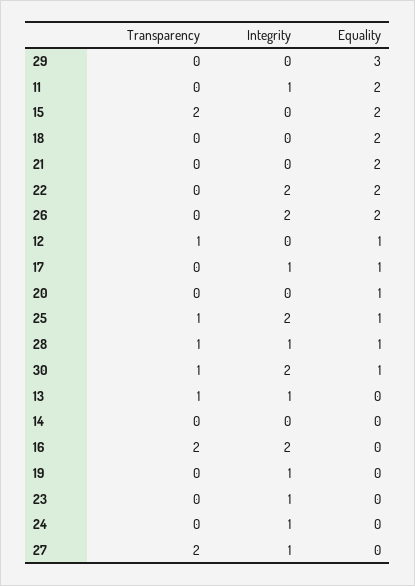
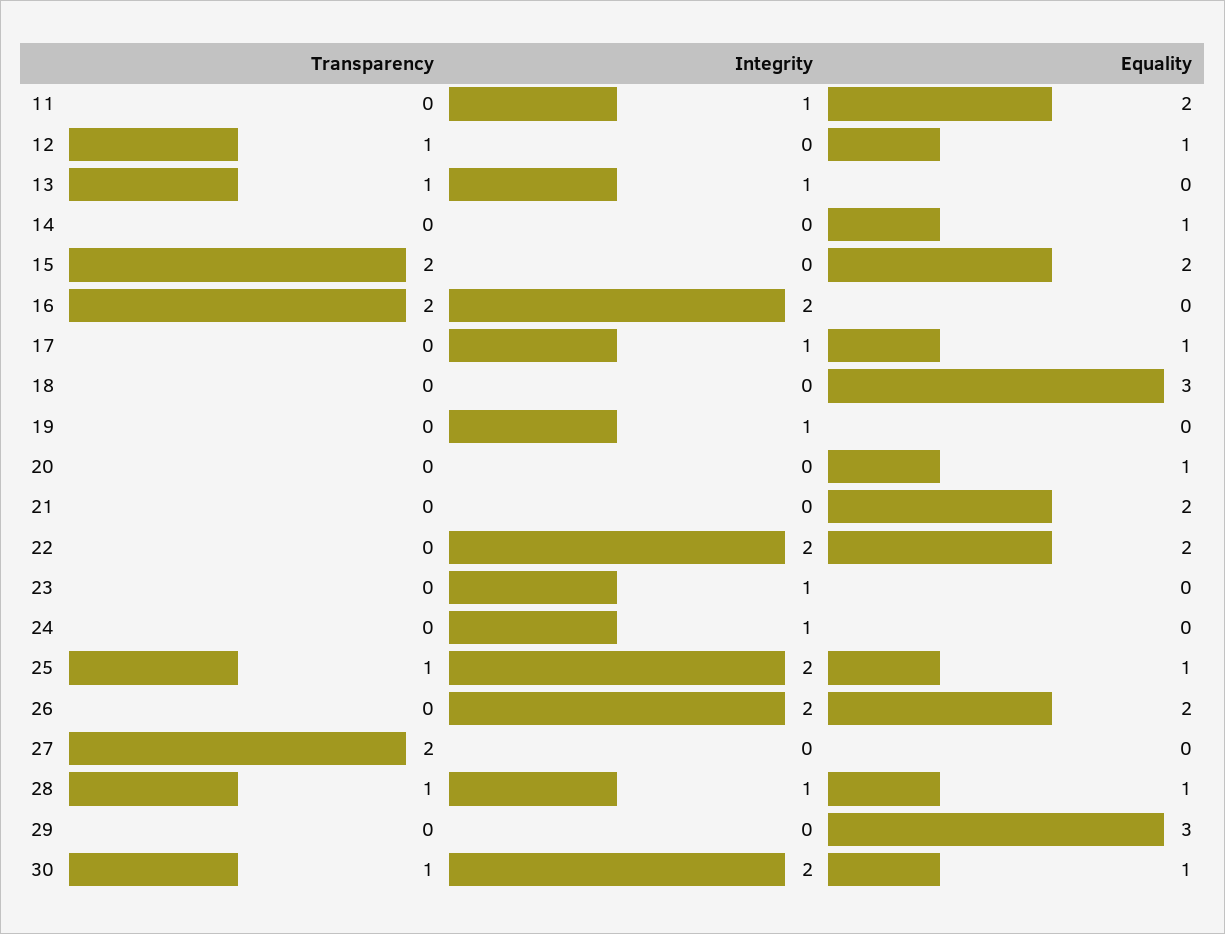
  {
    "Transparency": {
      "29": 0,
      "11": 0,
      "15": 2,
      "18": 0,
      "21": 0,
      "22": 0,
      "26": 0,
      "12": 1,
      "17": 0,
      "20": 0,
      "25": 1,
      "28": 1,
      "30": 1,
      "13": 1,
      "14": 0,
      "16": 2,
      "19": 0,
      "23": 0,
      "24": 0,
      "27": 2
    },
    "Integrity": {
      "29": 0,
      "11": 1,
      "15": 0,
      "18": 0,
      "21": 0,
      "22": 2,
      "26": 2,
      "12": 0,
      "17": 1,
      "20": 0,
      "25": 2,
      "28": 1,
      "30": 2,
      "13": 1,
      "14": 0,
      "16": 2,
      "19": 1,
      "23": 1,
      "24": 1,
-     "27": 1
+     "27": 0
    },
    "Equality": {
      "29": 3,
      "11": 2,
      "15": 2,
-     "18": 2,
+     "18": 3,
      "21": 2,
      "22": 2,
      "26": 2,
      "12": 1,
      "17": 1,
      "20": 1,
      "25": 1,
      "28": 1,
      "30": 1,
      "13": 0,
-     "14": 0,
+     "14": 1,
      "16": 0,
      "19": 0,
      "23": 0,
      "24": 0,
      "27": 0
    }
  }

